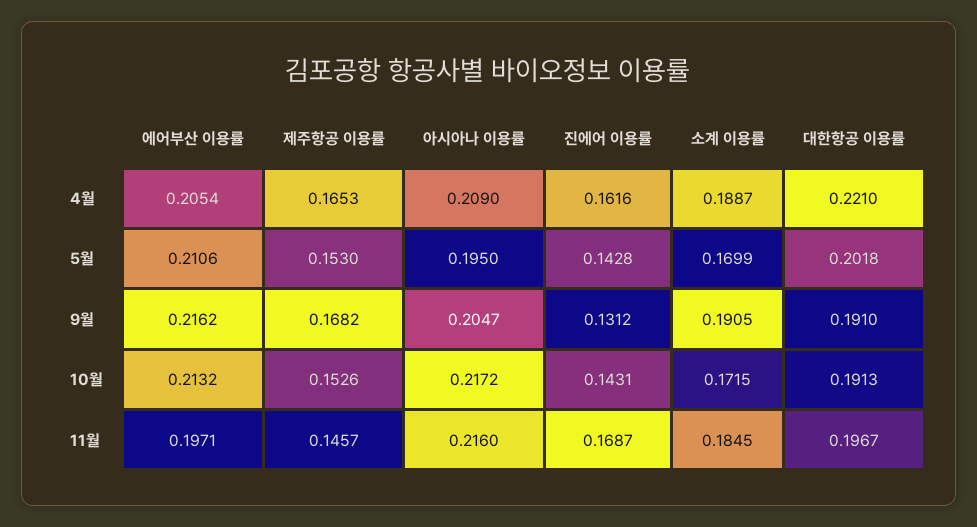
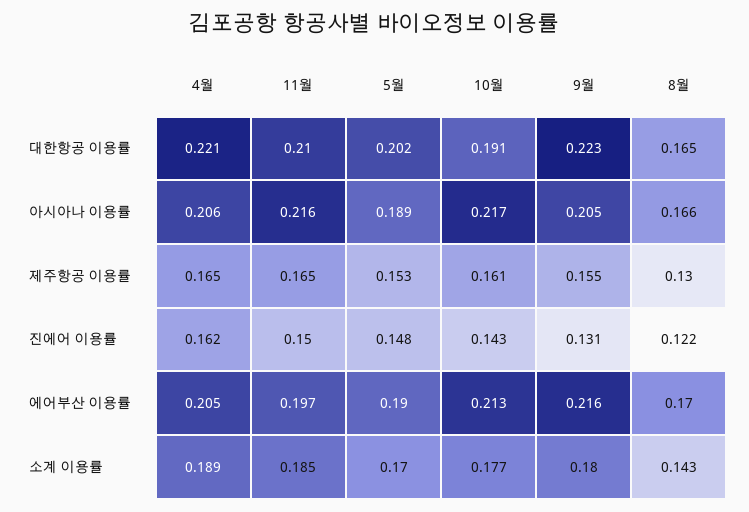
  {
    "에어부산 이용률": {
      "4월": 0.2054,
-     "5월": 0.2106,
+     "5월": 0.19,
      "9월": 0.2162,
      "10월": 0.2132,
-     "11월": 0.1971
+     "11월": 0.1971,
+     "8월": 0.17
    },
    "제주항공 이용률": {
      "4월": 0.1653,
      "5월": 0.153,
-     "9월": 0.1682,
+     "9월": 0.155,
-     "10월": 0.1526,
+     "10월": 0.161,
-     "11월": 0.1457
+     "11월": 0.165,
+     "8월": 0.13
    },
    "아시아나 이용률": {
-     "4월": 0.209,
+     "4월": 0.206,
-     "5월": 0.195,
+     "5월": 0.189,
      "9월": 0.2047,
      "10월": 0.2172,
-     "11월": 0.216
+     "11월": 0.216,
+     "8월": 0.166
    },
    "진에어 이용률": {
      "4월": 0.1616,
-     "5월": 0.1428,
+     "5월": 0.148,
      "9월": 0.1312,
      "10월": 0.1431,
-     "11월": 0.1687
+     "11월": 0.15,
+     "8월": 0.122
    },
    "소계 이용률": {
      "4월": 0.1887,
      "5월": 0.1699,
-     "9월": 0.1905,
+     "9월": 0.18,
-     "10월": 0.1715,
+     "10월": 0.177,
-     "11월": 0.1845
+     "11월": 0.1845,
+     "8월": 0.143
    },
    "대한항공 이용률": {
      "4월": 0.221,
      "5월": 0.2018,
-     "9월": 0.191,
+     "9월": 0.223,
      "10월": 0.1913,
-     "11월": 0.1967
+     "11월": 0.21,
+     "8월": 0.165
    }
  }

